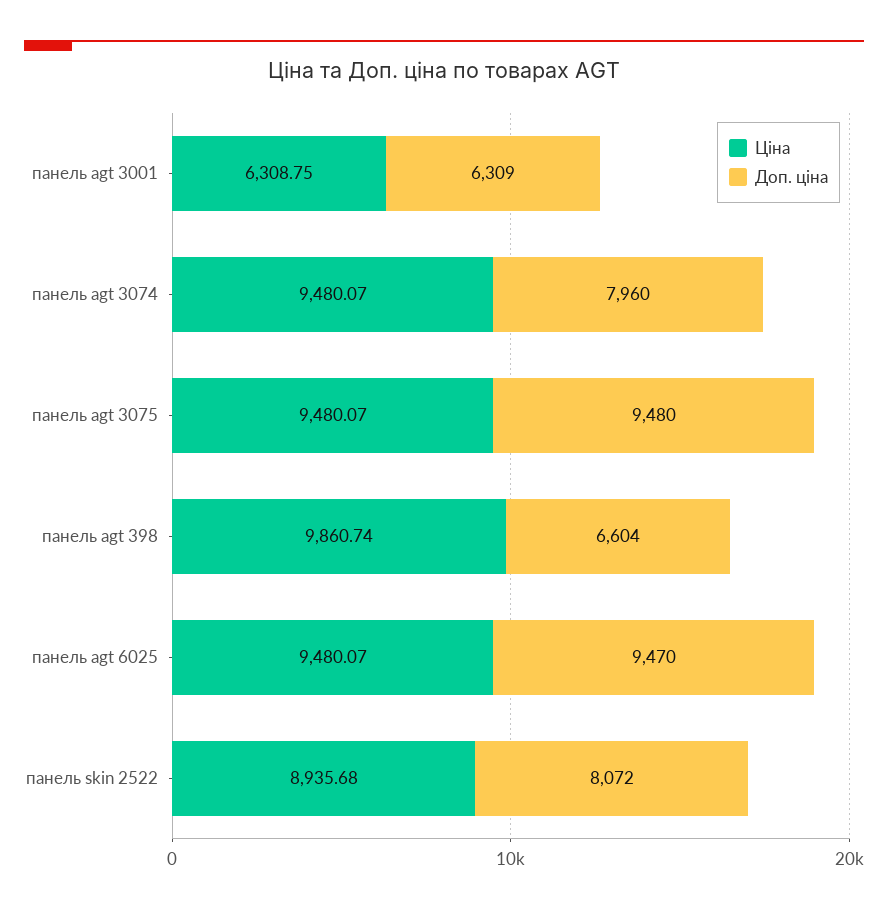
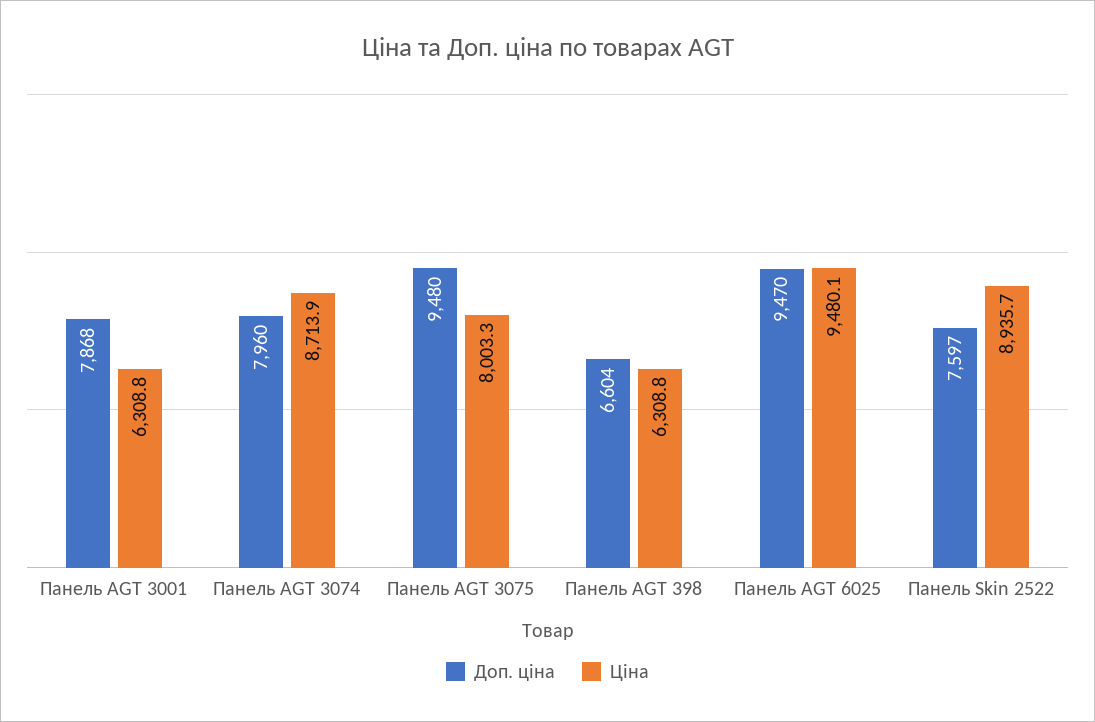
  {
    "Ціна": {
      "панель agt 3001": 6308.75,
-     "панель agt 3074": 9480.07,
+     "панель agt 3074": 8713.9,
-     "панель agt 3075": 9480.07,
+     "панель agt 3075": 8003.3,
-     "панель agt 398": 9860.74,
+     "панель agt 398": 6308.8,
      "панель agt 6025": 9480.07,
      "панель skin 2522": 8935.68
    },
    "Доп. ціна": {
-     "панель agt 3001": 6309,
+     "панель agt 3001": 7868,
      "панель agt 3074": 7960,
      "панель agt 3075": 9480,
      "панель agt 398": 6604,
      "панель agt 6025": 9470,
-     "панель skin 2522": 8072
+     "панель skin 2522": 7597
    }
  }

